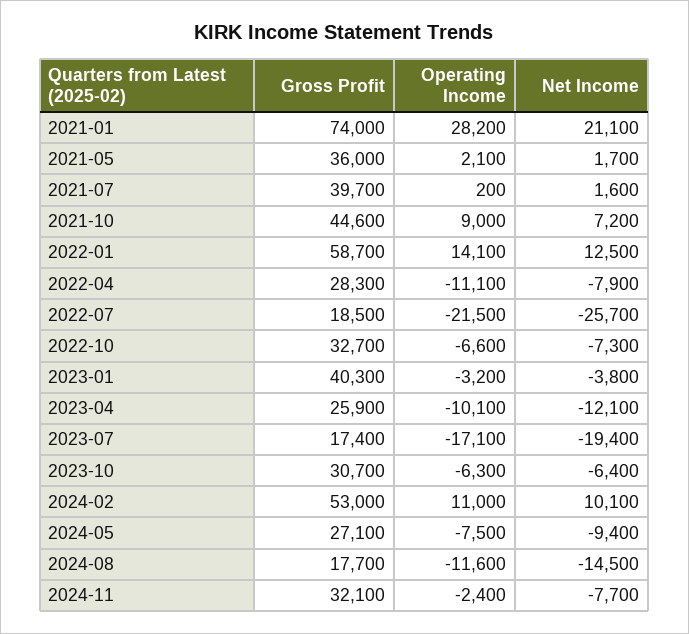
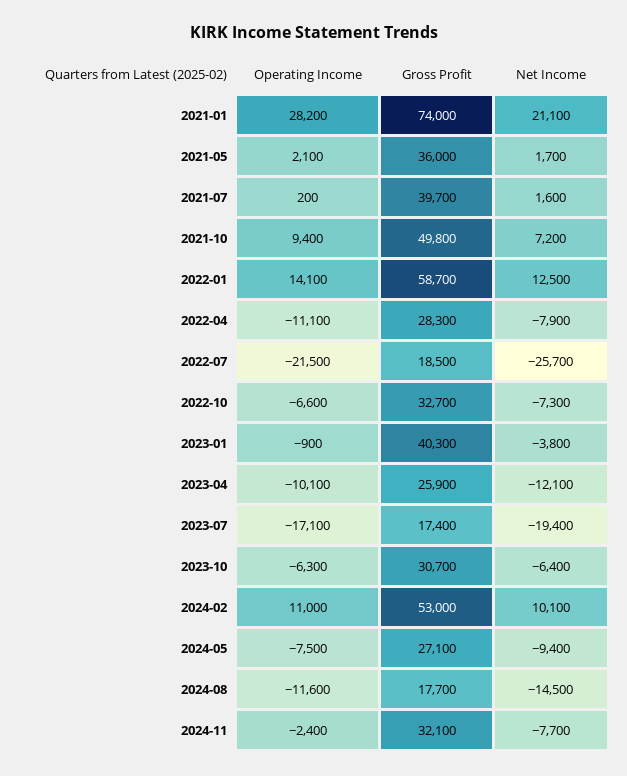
  {
    "Gross Profit": {
      "2021-01": 74000,
      "2021-05": 36000,
      "2021-07": 39700,
-     "2021-10": 44600,
+     "2021-10": 49800,
      "2022-01": 58700,
      "2022-04": 28300,
      "2022-07": 18500,
      "2022-10": 32700,
      "2023-01": 40300,
      "2023-04": 25900,
      "2023-07": 17400,
      "2023-10": 30700,
      "2024-02": 53000,
      "2024-05": 27100,
      "2024-08": 17700,
      "2024-11": 32100
    },
    "Operating Income": {
      "2021-01": 28200,
      "2021-05": 2100,
      "2021-07": 200,
-     "2021-10": 9000,
+     "2021-10": 9400,
      "2022-01": 14100,
      "2022-04": -11100,
      "2022-07": -21500,
      "2022-10": -6600,
-     "2023-01": -3200,
+     "2023-01": -900,
      "2023-04": -10100,
      "2023-07": -17100,
      "2023-10": -6300,
      "2024-02": 11000,
      "2024-05": -7500,
      "2024-08": -11600,
      "2024-11": -2400
    },
    "Net Income": {
      "2021-01": 21100,
      "2021-05": 1700,
      "2021-07": 1600,
      "2021-10": 7200,
      "2022-01": 12500,
      "2022-04": -7900,
      "2022-07": -25700,
      "2022-10": -7300,
      "2023-01": -3800,
      "2023-04": -12100,
      "2023-07": -19400,
      "2023-10": -6400,
      "2024-02": 10100,
      "2024-05": -9400,
      "2024-08": -14500,
      "2024-11": -7700
    }
  }

